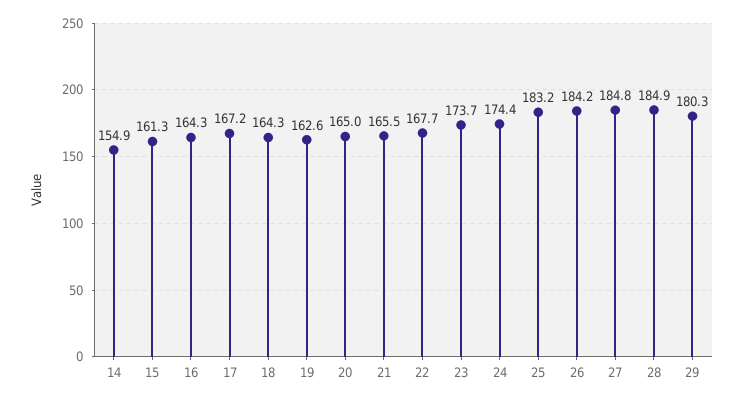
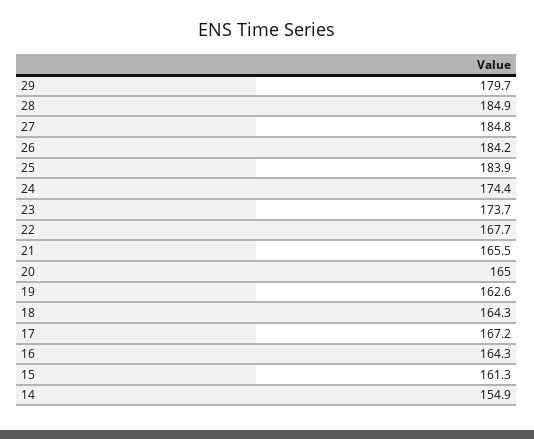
  {
    "14": 154.9,
    "15": 161.3,
    "16": 164.3,
    "17": 167.2,
    "18": 164.3,
    "19": 162.6,
    "20": 165,
    "21": 165.5,
    "22": 167.7,
    "23": 173.7,
    "24": 174.4,
-   "25": 183.2,
+   "25": 183.9,
    "26": 184.2,
    "27": 184.8,
    "28": 184.9,
-   "29": 180.3
+   "29": 179.7
  }

